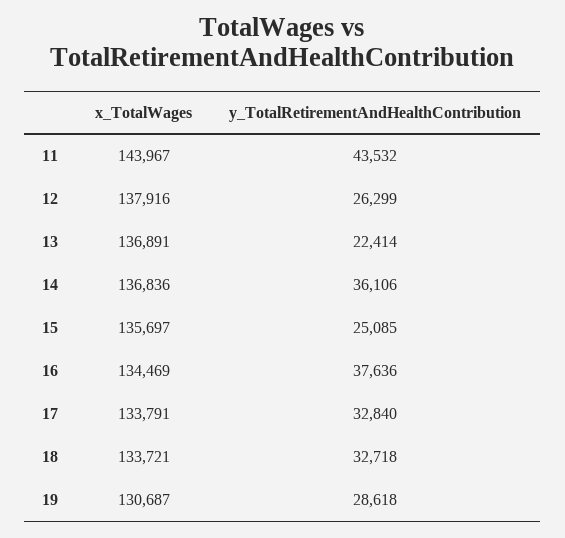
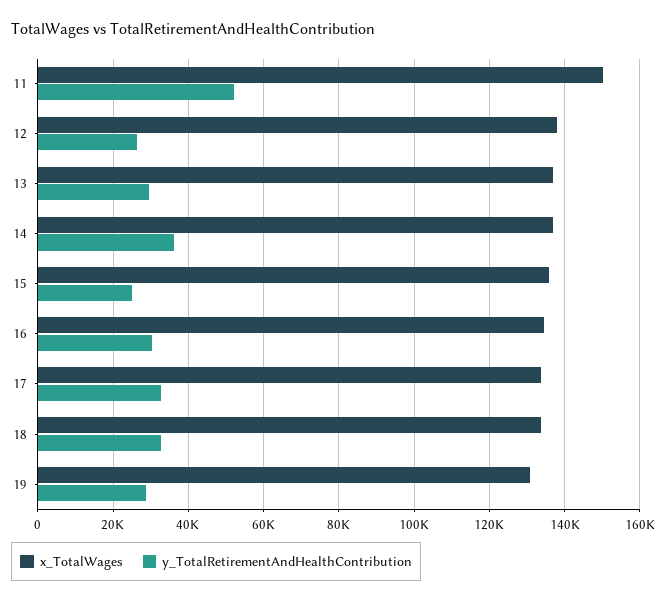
  {
    "x_TotalWages": {
-     "11": 143967,
+     "11": 150000,
      "12": 137916,
      "13": 136891,
      "14": 136836,
      "15": 135697,
      "16": 134469,
      "17": 133791,
      "18": 133721,
      "19": 130687
    },
    "y_TotalRetirementAndHealthContribution": {
-     "11": 43532,
+     "11": 52000,
      "12": 26299,
-     "13": 22414,
+     "13": 30000,
      "14": 36106,
      "15": 25085,
-     "16": 37636,
+     "16": 30000,
      "17": 32840,
      "18": 32718,
      "19": 28618
    }
  }

